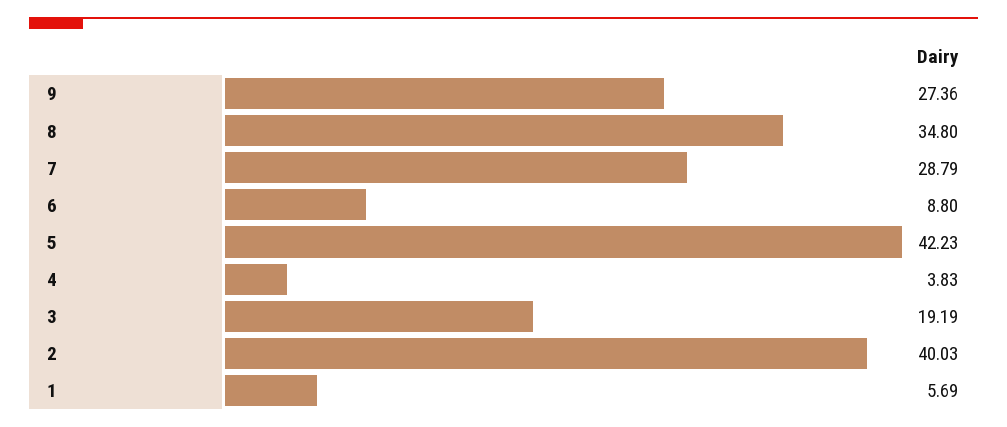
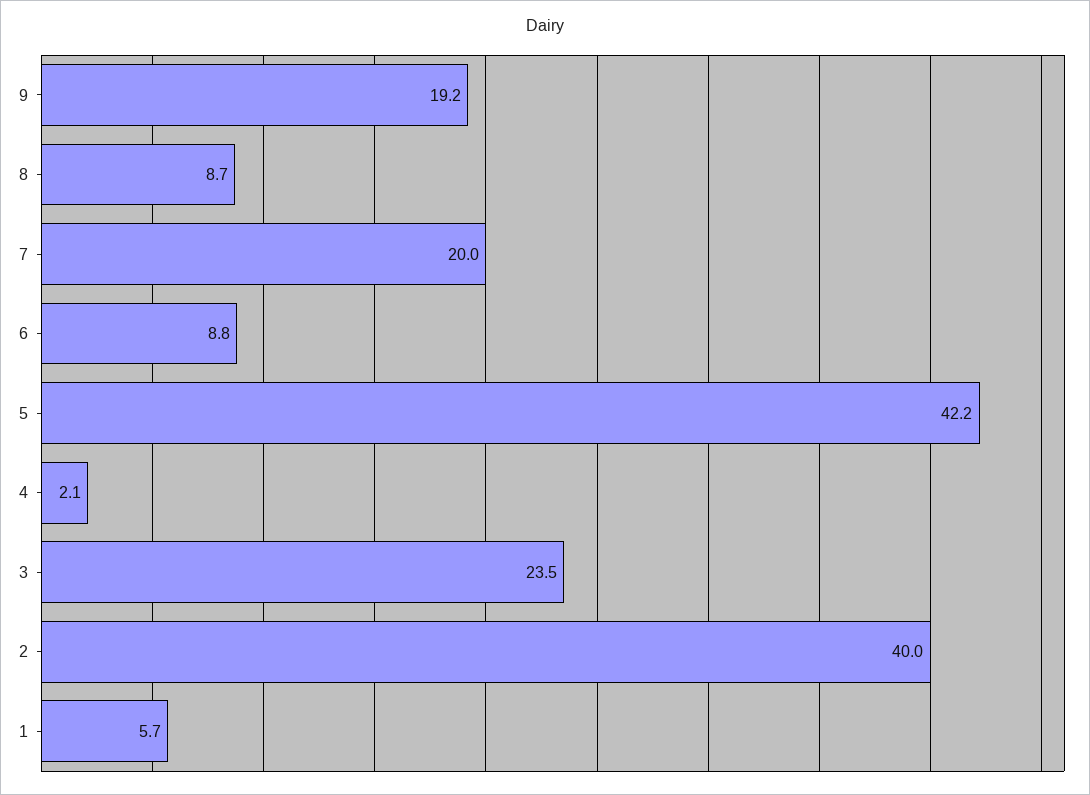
  {
-   "9": 27.36,
+   "9": 19.2,
-   "8": 34.8,
+   "8": 8.7,
-   "7": 28.79,
+   "7": 20,
    "6": 8.8,
    "5": 42.23,
-   "4": 3.83,
+   "4": 2.1,
-   "3": 19.19,
+   "3": 23.5,
    "2": 40.03,
    "1": 5.69
  }

